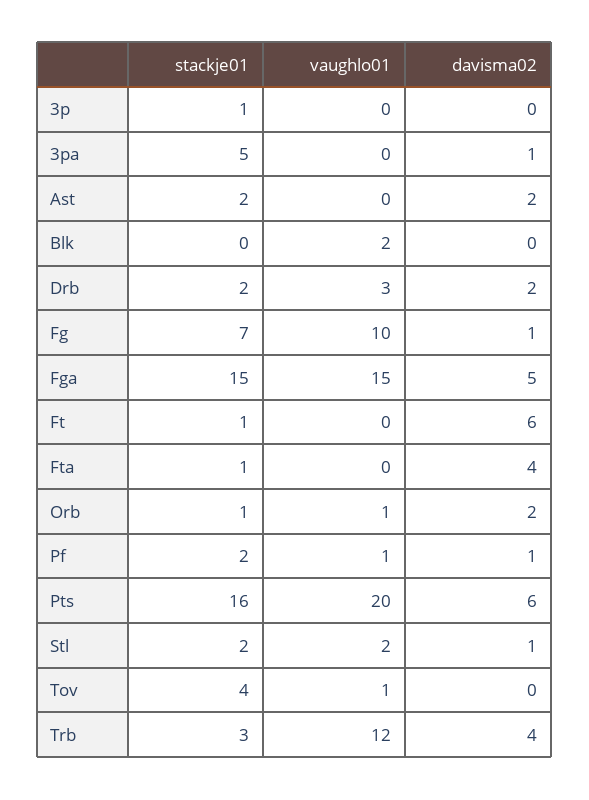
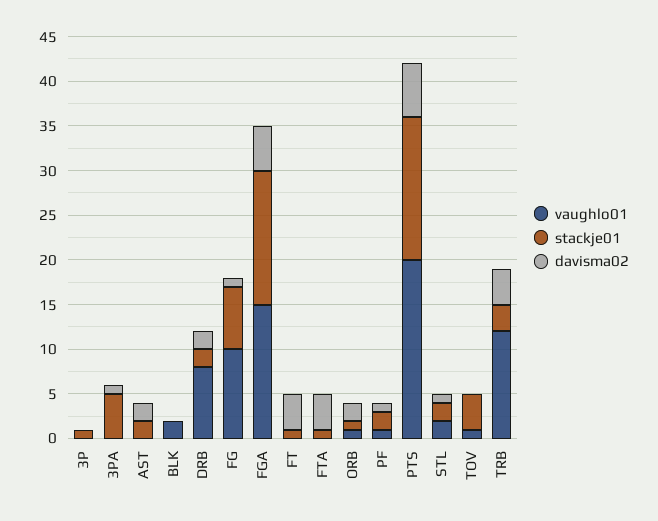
  {
    "stackje01": {
      "3p": 1,
      "3pa": 5,
      "Ast": 2,
      "Blk": 0,
      "Drb": 2,
      "Fg": 7,
      "Fga": 15,
      "Ft": 1,
      "Fta": 1,
      "Orb": 1,
      "Pf": 2,
      "Pts": 16,
      "Stl": 2,
      "Tov": 4,
      "Trb": 3
    },
    "vaughlo01": {
      "3p": 0,
      "3pa": 0,
      "Ast": 0,
      "Blk": 2,
-     "Drb": 3,
+     "Drb": 8,
      "Fg": 10,
      "Fga": 15,
      "Ft": 0,
      "Fta": 0,
      "Orb": 1,
      "Pf": 1,
      "Pts": 20,
      "Stl": 2,
      "Tov": 1,
      "Trb": 12
    },
    "davisma02": {
      "3p": 0,
      "3pa": 1,
      "Ast": 2,
      "Blk": 0,
      "Drb": 2,
      "Fg": 1,
      "Fga": 5,
-     "Ft": 6,
+     "Ft": 4,
      "Fta": 4,
      "Orb": 2,
      "Pf": 1,
      "Pts": 6,
      "Stl": 1,
      "Tov": 0,
      "Trb": 4
    }
  }

